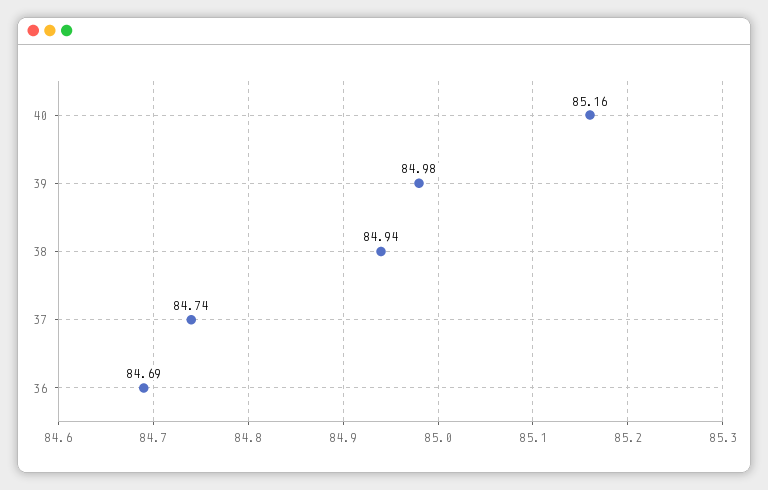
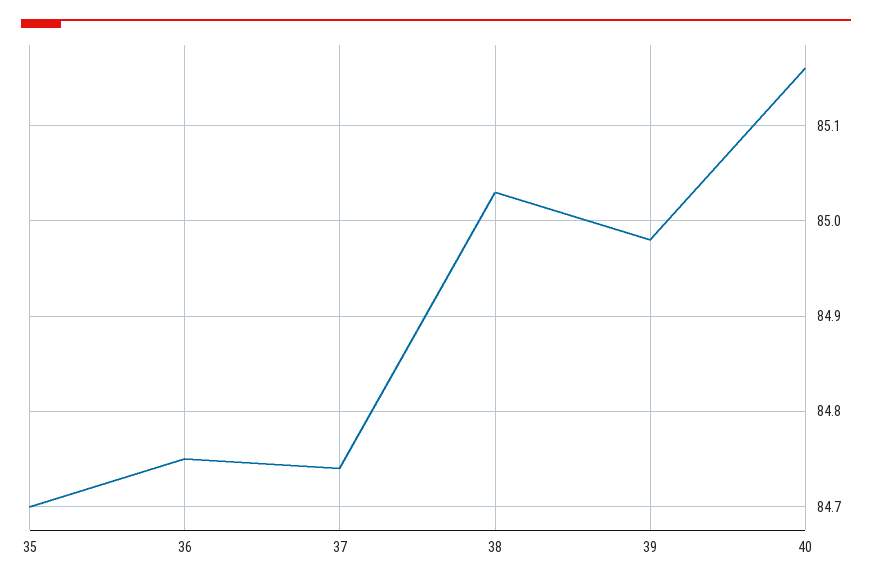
  {
    "40": 85.16,
    "39": 84.98,
-   "38": 84.94,
+   "38": 85.03,
    "37": 84.74,
-   "36": 84.69
+   "36": 84.75,
+   "35": 84.7
  }

